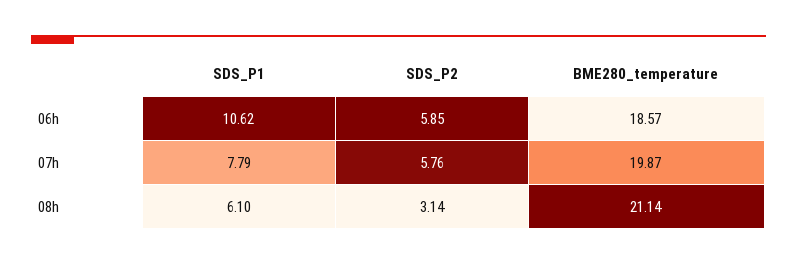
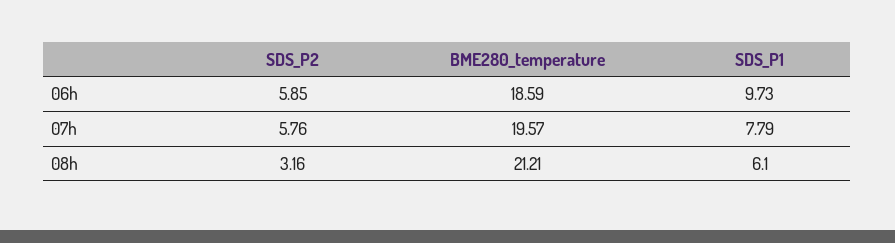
  {
    "SDS_P1": {
-     "06h": 10.62,
+     "06h": 9.73,
      "07h": 7.79,
      "08h": 6.1
    },
    "SDS_P2": {
      "06h": 5.85,
      "07h": 5.76,
-     "08h": 3.14
+     "08h": 3.16
    },
    "BME280_temperature": {
-     "06h": 18.57,
+     "06h": 18.59,
-     "07h": 19.87,
+     "07h": 19.57,
-     "08h": 21.14
+     "08h": 21.21
    }
  }

